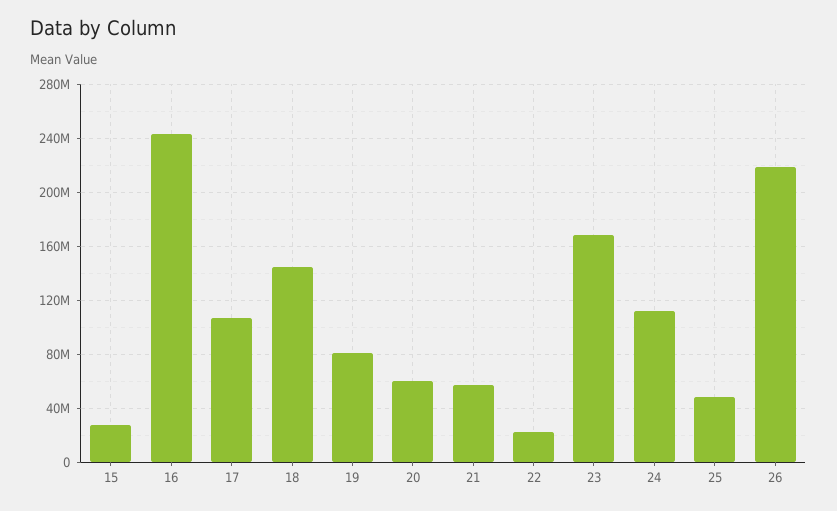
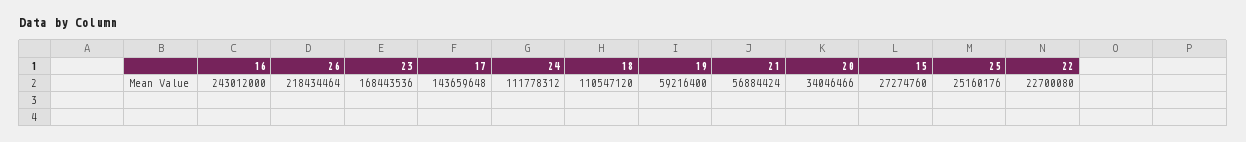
  {
    "15": 27274760,
    "16": 243012000,
-   "17": 105000000,
+   "17": 143659648,
-   "18": 145000000,
+   "18": 110547120,
-   "19": 80000000,
+   "19": 59216400,
-   "20": 60000000,
+   "20": 34046466,
    "21": 56884424,
    "22": 22700080,
    "23": 168443536,
    "24": 111778312,
-   "25": 50000000,
+   "25": 25160176,
    "26": 218434464
  }

